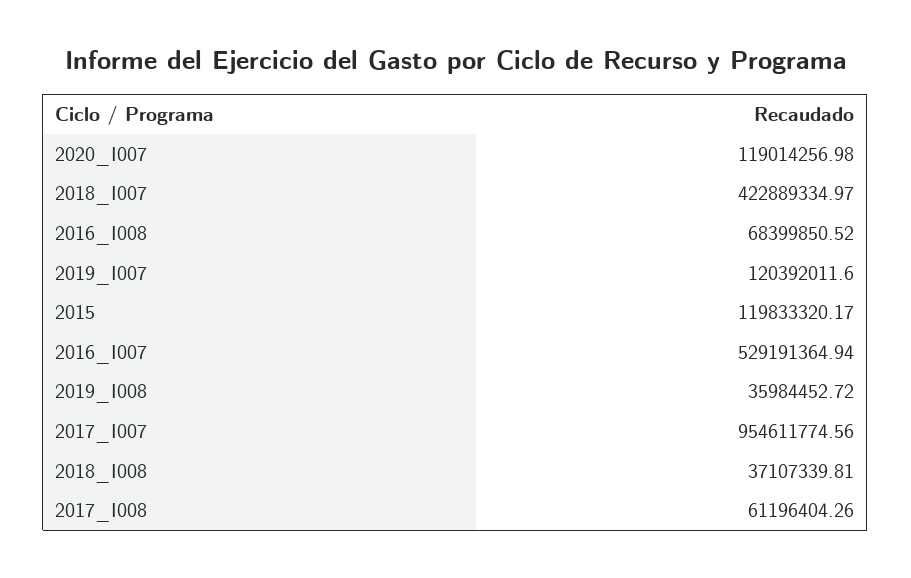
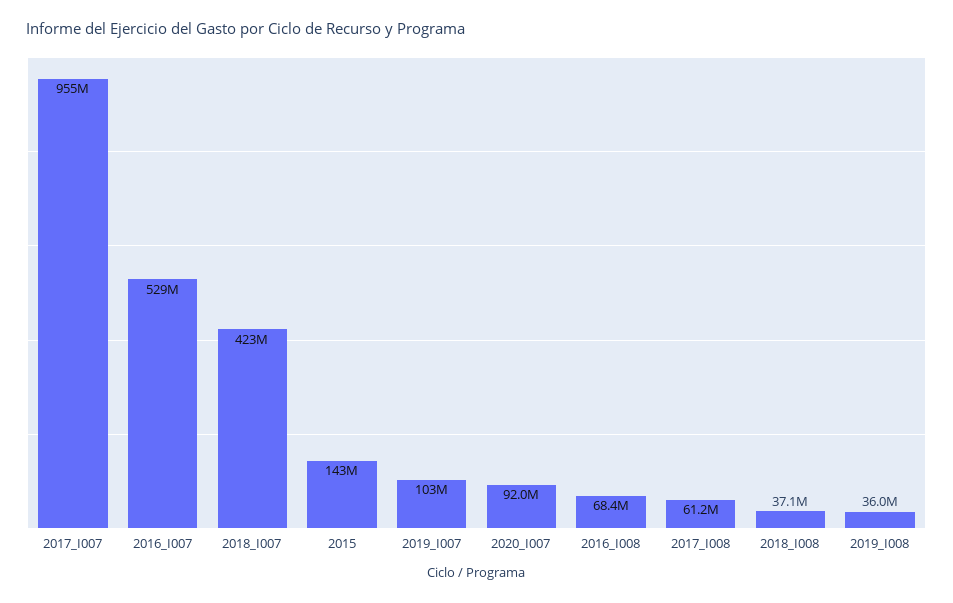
  {
-   "2020_I007": 119014256.98,
+   "2020_I007": 92000000,
    "2018_I007": 422889334.97,
    "2016_I008": 68399850.52,
-   "2019_I007": 120392011.6,
+   "2019_I007": 103000000,
-   "2015": 119833320.17,
+   "2015": 143000000,
    "2016_I007": 529191364.94,
    "2019_I008": 35984452.72,
    "2017_I007": 954611774.56,
    "2018_I008": 37107339.81,
    "2017_I008": 61196404.26
  }

